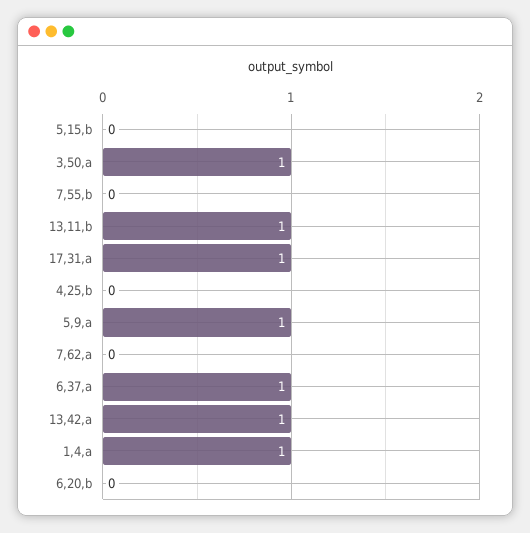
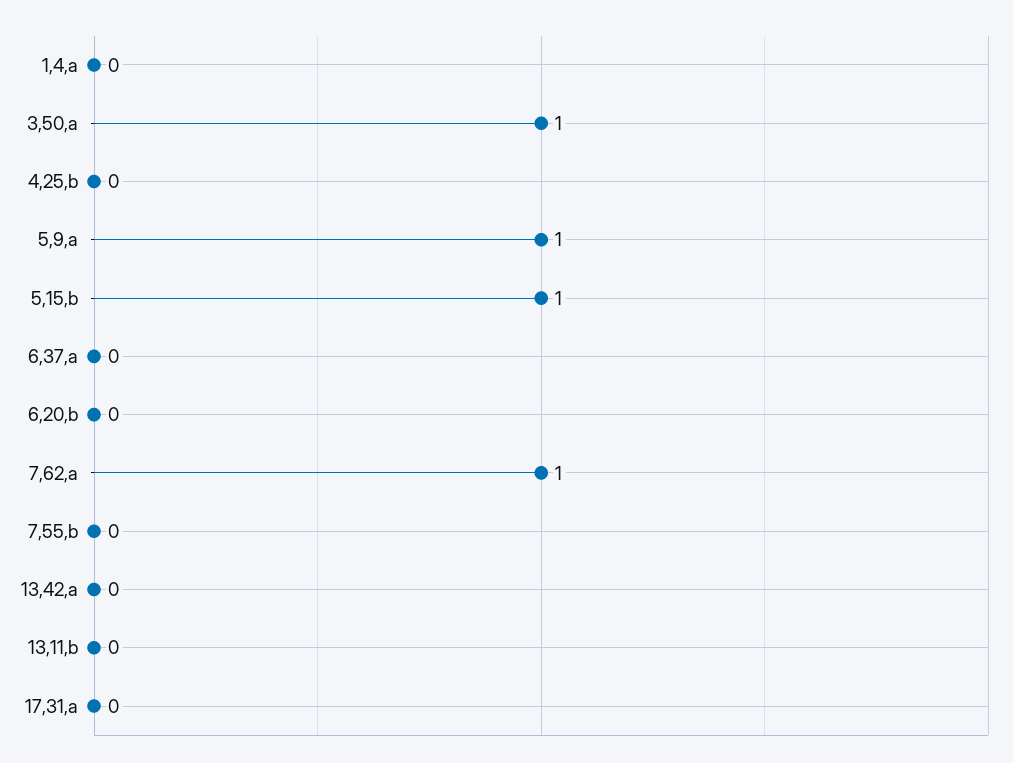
  {
-   "5,15,b": 0,
+   "5,15,b": 1,
    "3,50,a": 1,
    "7,55,b": 0,
-   "13,11,b": 1,
+   "13,11,b": 0,
-   "17,31,a": 1,
+   "17,31,a": 0,
    "4,25,b": 0,
    "5,9,a": 1,
-   "7,62,a": 0,
+   "7,62,a": 1,
-   "6,37,a": 1,
+   "6,37,a": 0,
-   "13,42,a": 1,
+   "13,42,a": 0,
-   "1,4,a": 1,
+   "1,4,a": 0,
    "6,20,b": 0
  }

